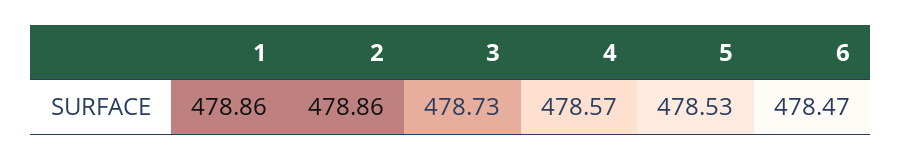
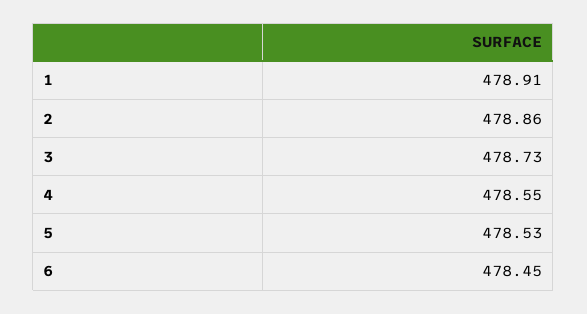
  {
-   "1": 478.86,
+   "1": 478.91,
    "2": 478.86,
    "3": 478.73,
-   "4": 478.57,
+   "4": 478.55,
    "5": 478.53,
-   "6": 478.47
+   "6": 478.45
  }

